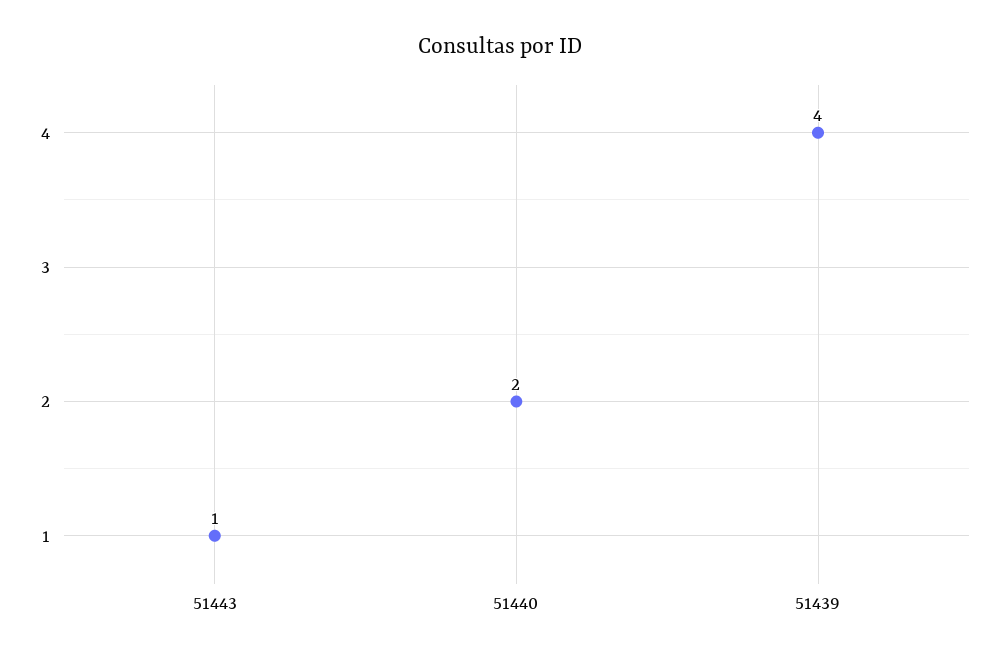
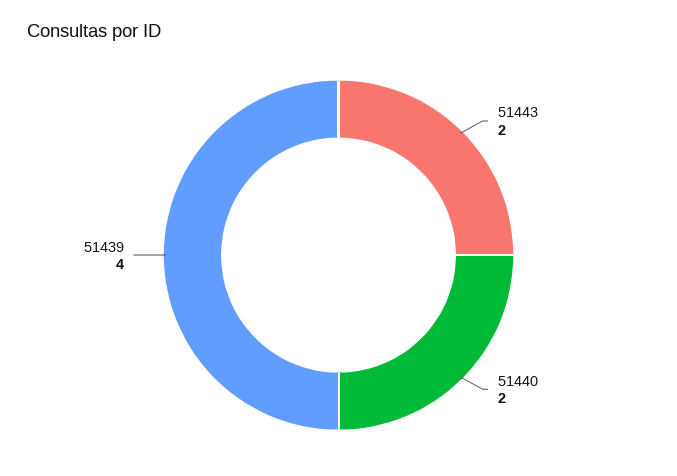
  {
-   "51443": 1,
+   "51443": 2,
    "51440": 2,
    "51439": 4
  }

